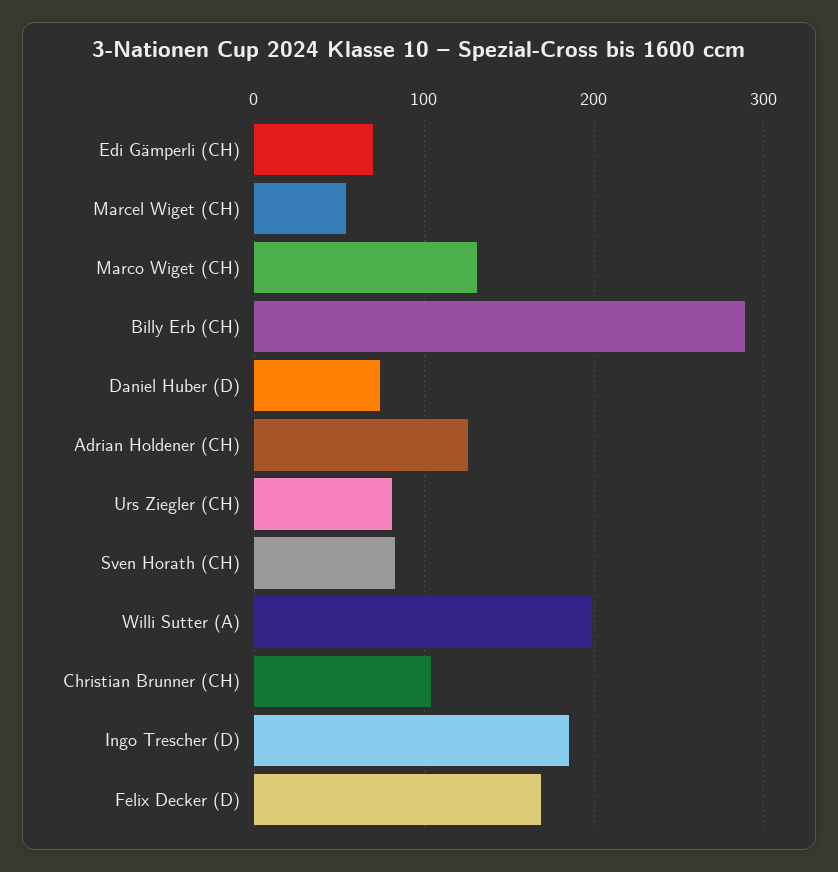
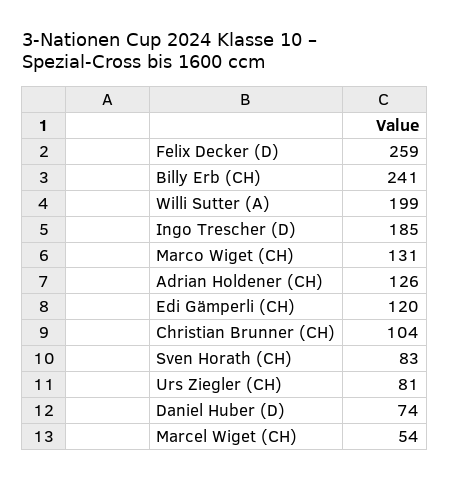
  {
-   "Edi Gämperli (CH)": 70,
+   "Edi Gämperli (CH)": 120,
    "Marcel Wiget (CH)": 54,
    "Marco Wiget (CH)": 131,
-   "Billy Erb (CH)": 290,
+   "Billy Erb (CH)": 241,
    "Daniel Huber (D)": 74,
    "Adrian Holdener (CH)": 126,
    "Urs Ziegler (CH)": 81,
    "Sven Horath (CH)": 83,
    "Willi Sutter (A)": 199,
    "Christian Brunner (CH)": 104,
    "Ingo Trescher (D)": 185,
-   "Felix Decker (D)": 170
+   "Felix Decker (D)": 259
  }

